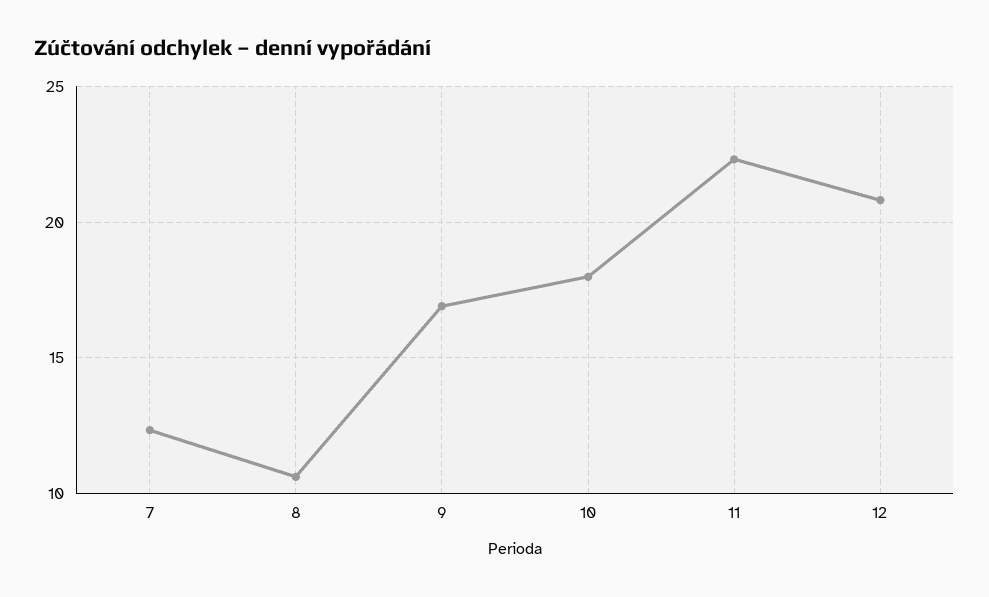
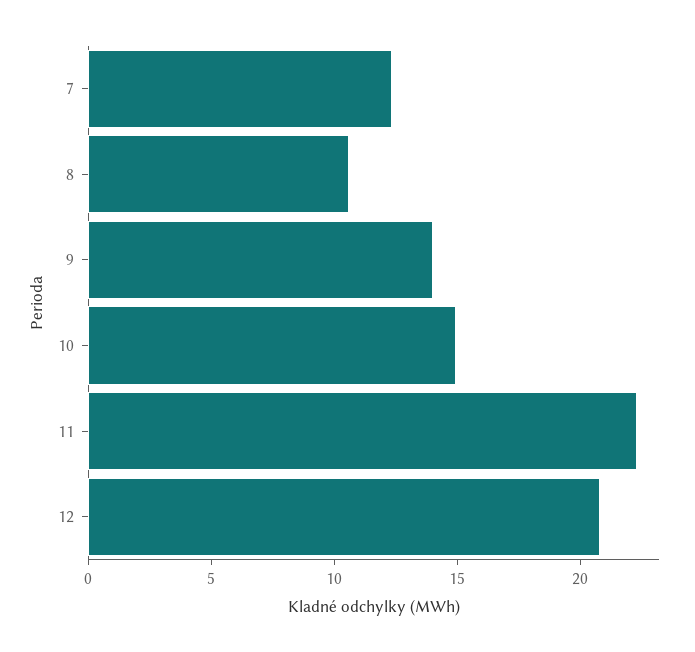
  {
    "7": 12.5,
    "8": 10.5,
-   "9": 17,
+   "9": 14,
-   "10": 18,
+   "10": 15,
    "11": 22.5,
    "12": 21
  }

